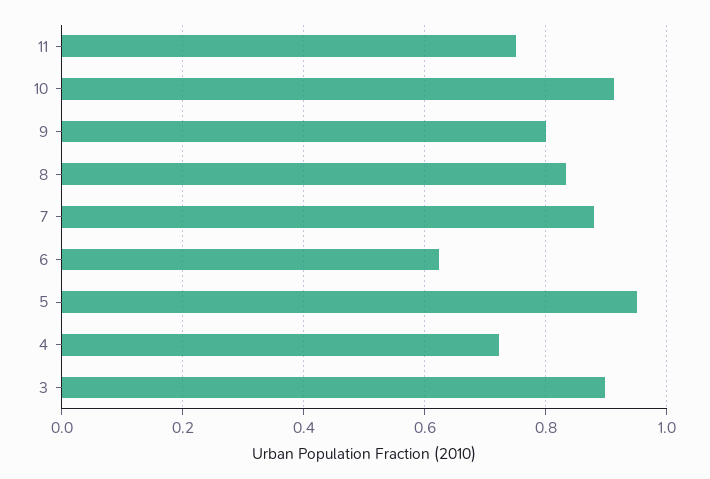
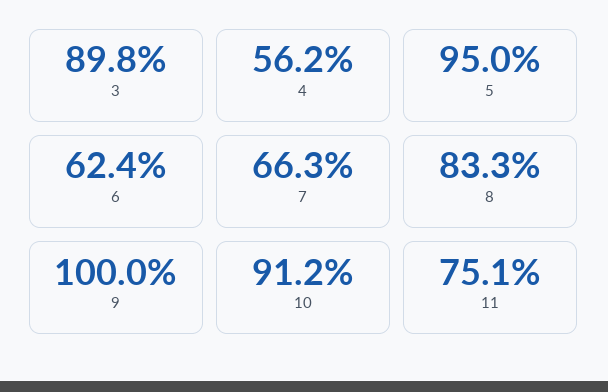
  {
    "11": 0.751,
    "10": 0.912,
-   "9": 0.8,
+   "9": 1,
    "8": 0.833,
-   "7": 0.88,
+   "7": 0.663,
    "6": 0.624,
    "5": 0.95,
-   "4": 0.72,
+   "4": 0.562,
    "3": 0.898
  }

